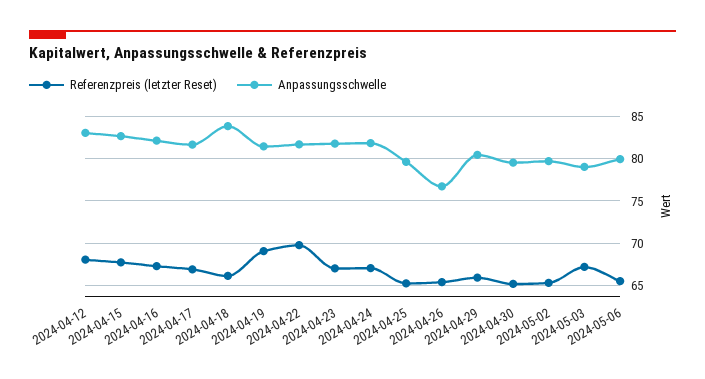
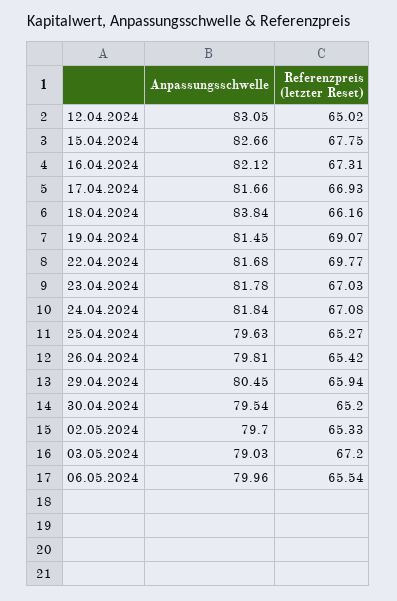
  {
    "Referenzpreis (letzter Reset)": {
-     "2024-04-12": 68,
+     "2024-04-12": 65.02,
      "2024-04-15": 67.75,
      "2024-04-16": 67.31,
      "2024-04-17": 66.93,
      "2024-04-18": 66.16,
      "2024-04-19": 69.07,
      "2024-04-22": 69.77,
      "2024-04-23": 67.03,
      "2024-04-24": 67.08,
      "2024-04-25": 65.27,
      "2024-04-26": 65.42,
      "2024-04-29": 65.94,
      "2024-04-30": 65.2,
      "2024-05-02": 65.33,
      "2024-05-03": 67.2,
      "2024-05-06": 65.54
    },
    "Anpassungsschwelle": {
      "2024-04-12": 83.05,
      "2024-04-15": 82.66,
      "2024-04-16": 82.12,
      "2024-04-17": 81.66,
      "2024-04-18": 83.84,
      "2024-04-19": 81.45,
      "2024-04-22": 81.68,
      "2024-04-23": 81.78,
      "2024-04-24": 81.84,
      "2024-04-25": 79.63,
-     "2024-04-26": 77,
+     "2024-04-26": 79.81,
      "2024-04-29": 80.45,
      "2024-04-30": 79.54,
      "2024-05-02": 79.7,
      "2024-05-03": 79.03,
      "2024-05-06": 79.96
    }
  }

